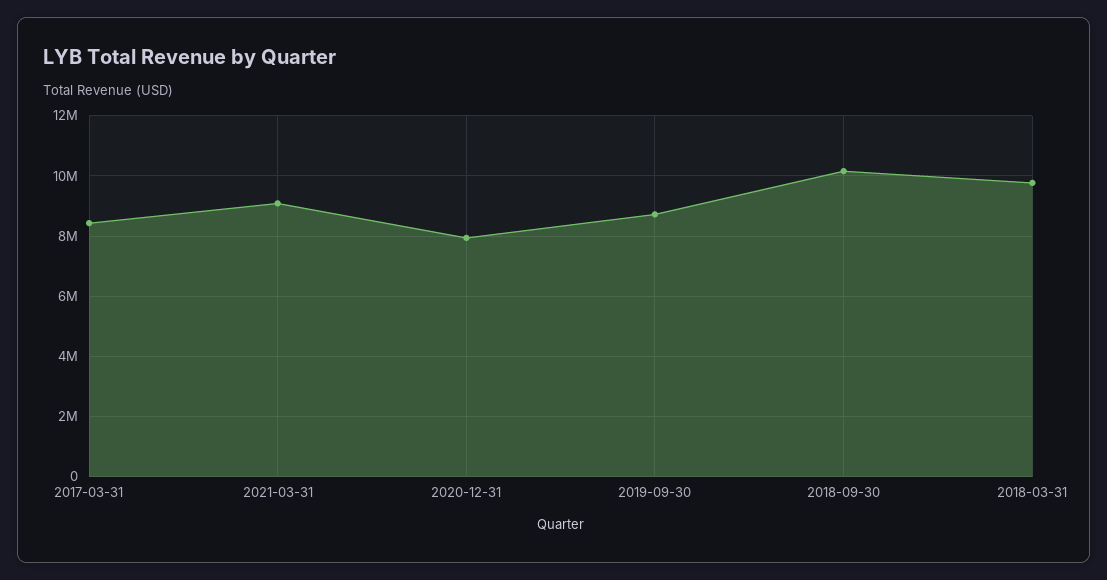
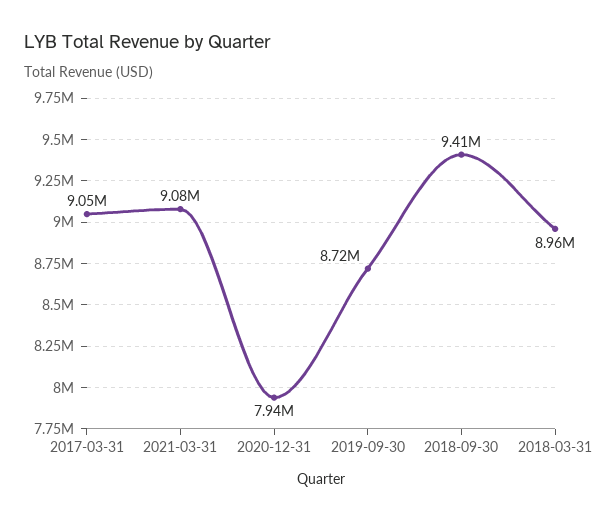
  {
-   "2017-03-31": 8400000,
+   "2017-03-31": 9050000,
    "2021-03-31": 9080000,
    "2020-12-31": 7940000,
    "2019-09-30": 8720000,
-   "2018-09-30": 10200000,
+   "2018-09-30": 9410000,
-   "2018-03-31": 9800000
+   "2018-03-31": 8960000
  }

